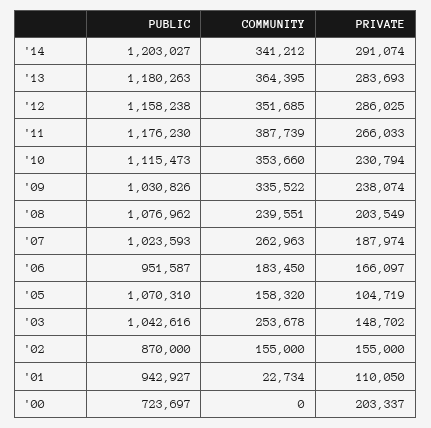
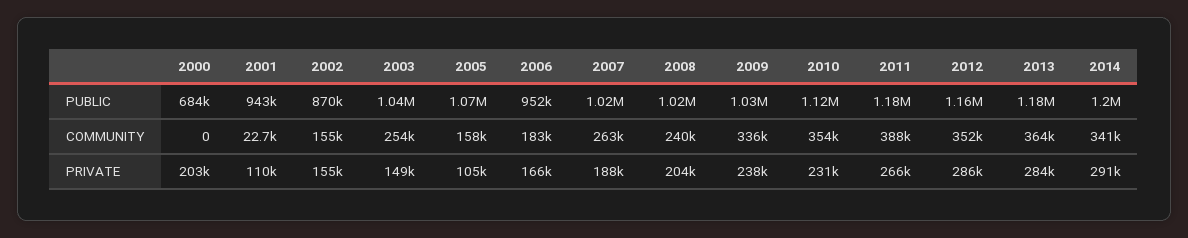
  {
    "PUBLIC": {
      "'14": 1203027,
      "'13": 1180263,
      "'12": 1158238,
      "'11": 1176230,
      "'10": 1115473,
      "'09": 1030826,
-     "'08": 1076962,
+     "'08": 1020000,
      "'07": 1023593,
      "'06": 951587,
      "'05": 1070310,
      "'03": 1042616,
      "'02": 870000,
      "'01": 942927,
-     "'00": 723697
+     "'00": 684000
    },
    "COMMUNITY": {
      "'14": 341212,
      "'13": 364395,
      "'12": 351685,
      "'11": 387739,
      "'10": 353660,
      "'09": 335522,
      "'08": 239551,
      "'07": 262963,
      "'06": 183450,
      "'05": 158320,
      "'03": 253678,
      "'02": 155000,
      "'01": 22734,
      "'00": 0
    },
    "PRIVATE": {
      "'14": 291074,
      "'13": 283693,
      "'12": 286025,
      "'11": 266033,
      "'10": 230794,
      "'09": 238074,
      "'08": 203549,
      "'07": 187974,
      "'06": 166097,
      "'05": 104719,
      "'03": 148702,
      "'02": 155000,
      "'01": 110050,
      "'00": 203337
    }
  }

